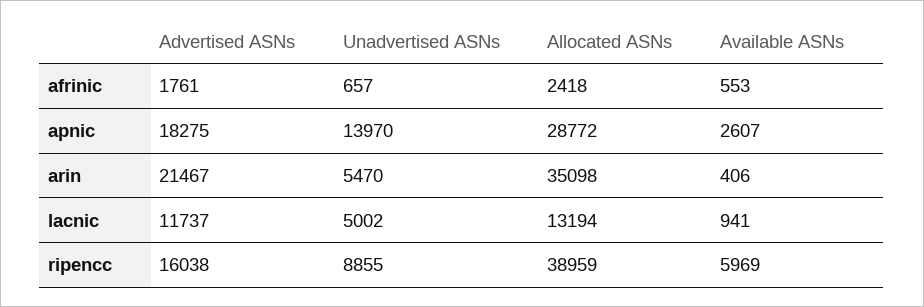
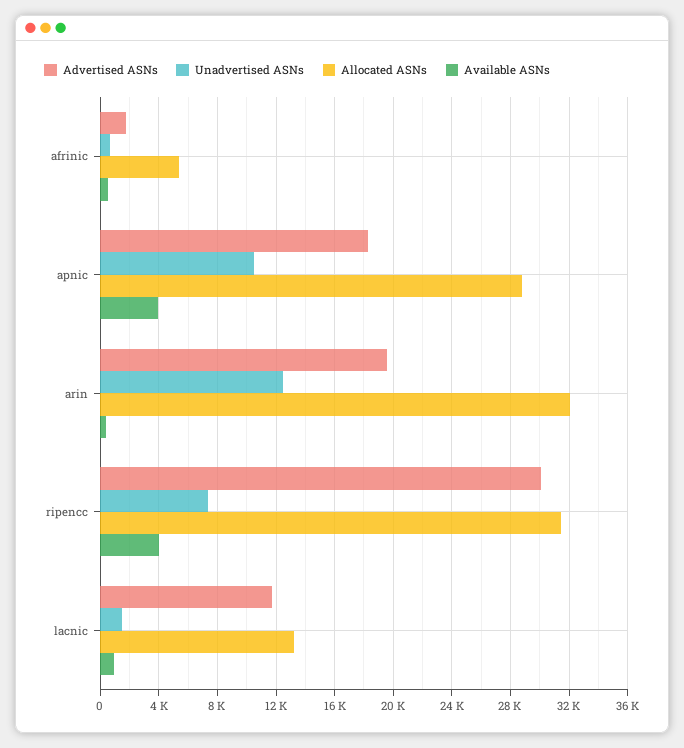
  {
    "Advertised ASNs": {
      "afrinic": 1761,
      "apnic": 18275,
-     "arin": 21467,
+     "arin": 19500,
      "lacnic": 11737,
-     "ripencc": 16038
+     "ripencc": 30000
    },
    "Unadvertised ASNs": {
      "afrinic": 657,
-     "apnic": 13970,
+     "apnic": 10500,
-     "arin": 5470,
+     "arin": 12500,
-     "lacnic": 5002,
+     "lacnic": 1500,
-     "ripencc": 8855
+     "ripencc": 7500
    },
    "Allocated ASNs": {
-     "afrinic": 2418,
+     "afrinic": 5500,
      "apnic": 28772,
-     "arin": 35098,
+     "arin": 32000,
      "lacnic": 13194,
-     "ripencc": 38959
+     "ripencc": 31500
    },
    "Available ASNs": {
      "afrinic": 553,
-     "apnic": 2607,
+     "apnic": 4000,
      "arin": 406,
      "lacnic": 941,
-     "ripencc": 5969
+     "ripencc": 4000
    }
  }

